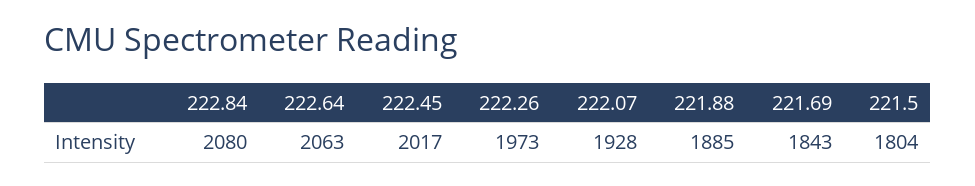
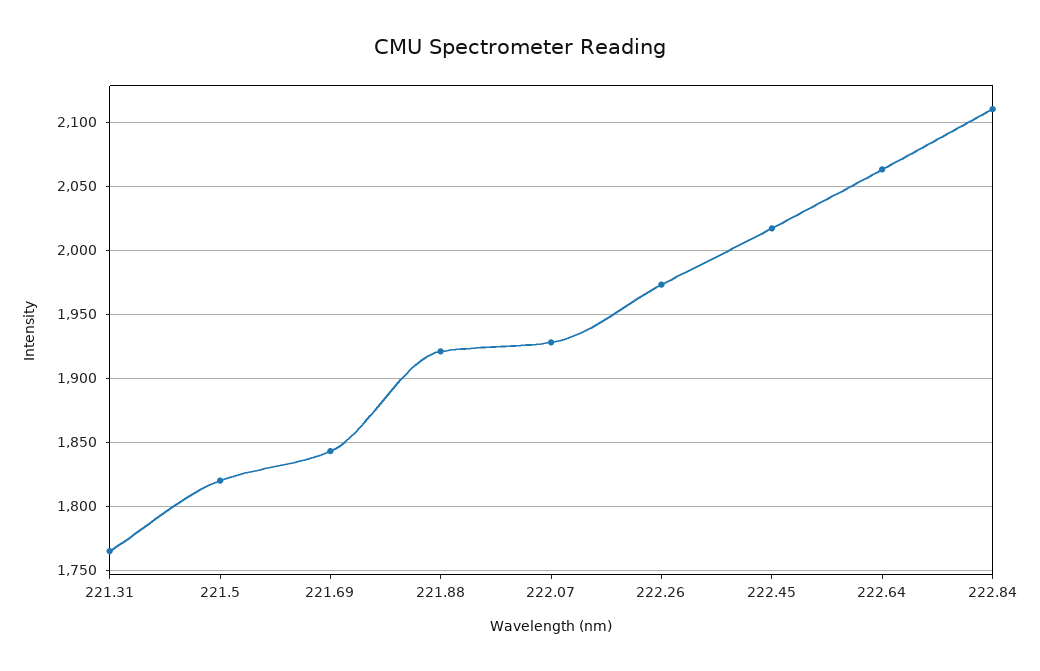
  {
-   "222.84": 2080,
+   "222.84": 2110,
    "222.64": 2063,
    "222.45": 2017,
    "222.26": 1973,
    "222.07": 1928,
-   "221.88": 1885,
+   "221.88": 1920,
    "221.69": 1843,
-   "221.5": 1804
+   "221.5": 1820,
+   "221.31": 1765
  }

